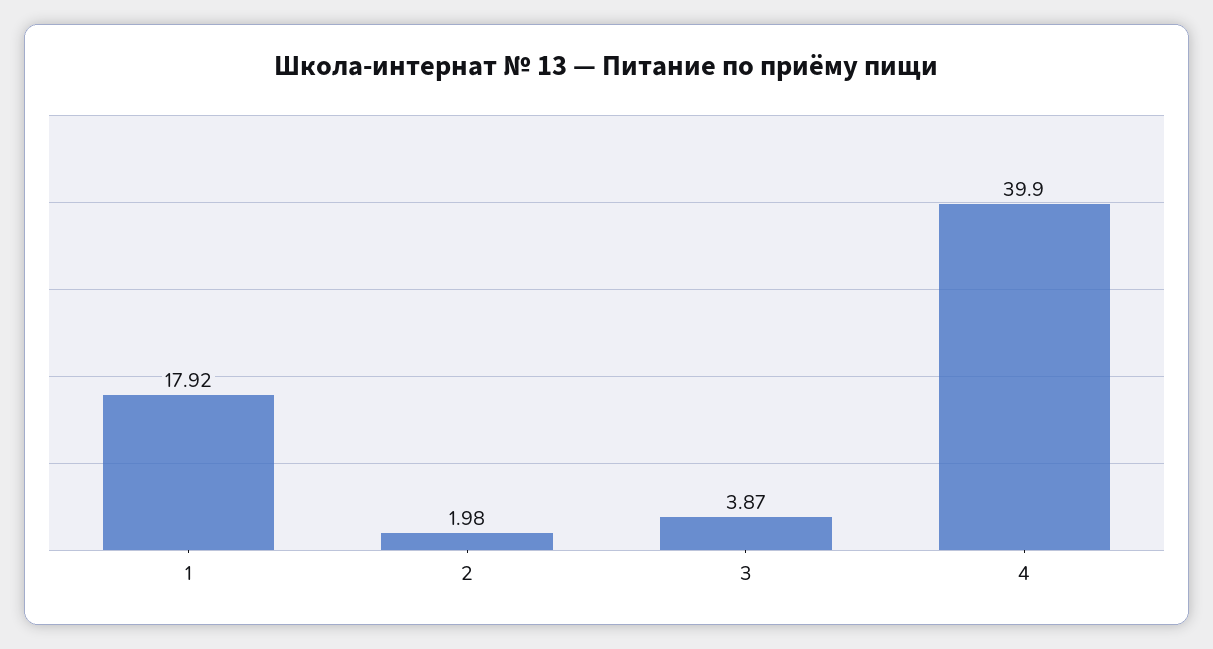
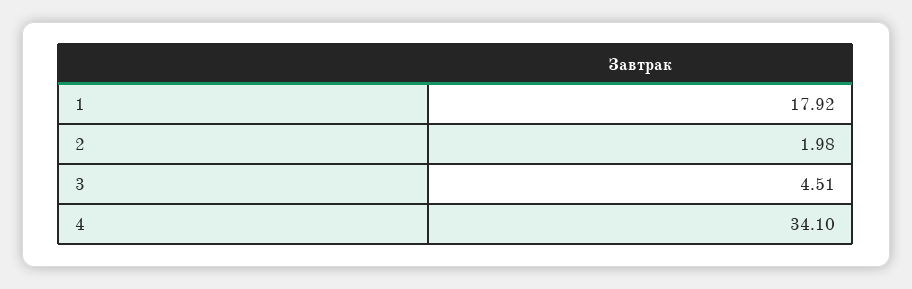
  {
    "1": 17.92,
    "2": 1.98,
-   "3": 3.87,
+   "3": 4.51,
-   "4": 39.9
+   "4": 34.1
  }

